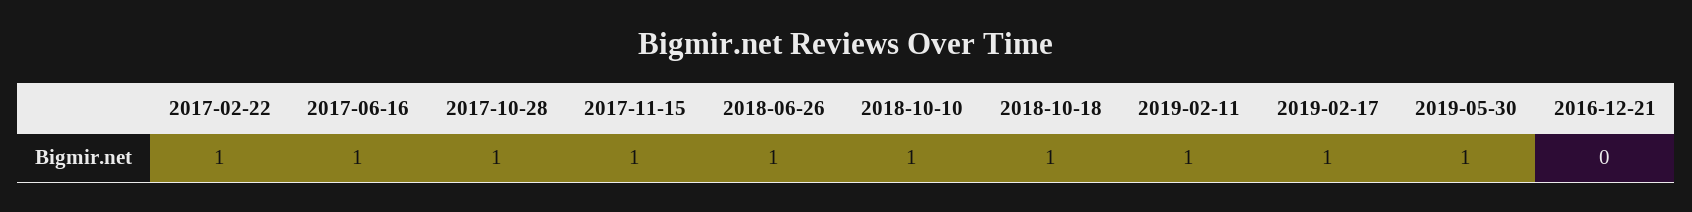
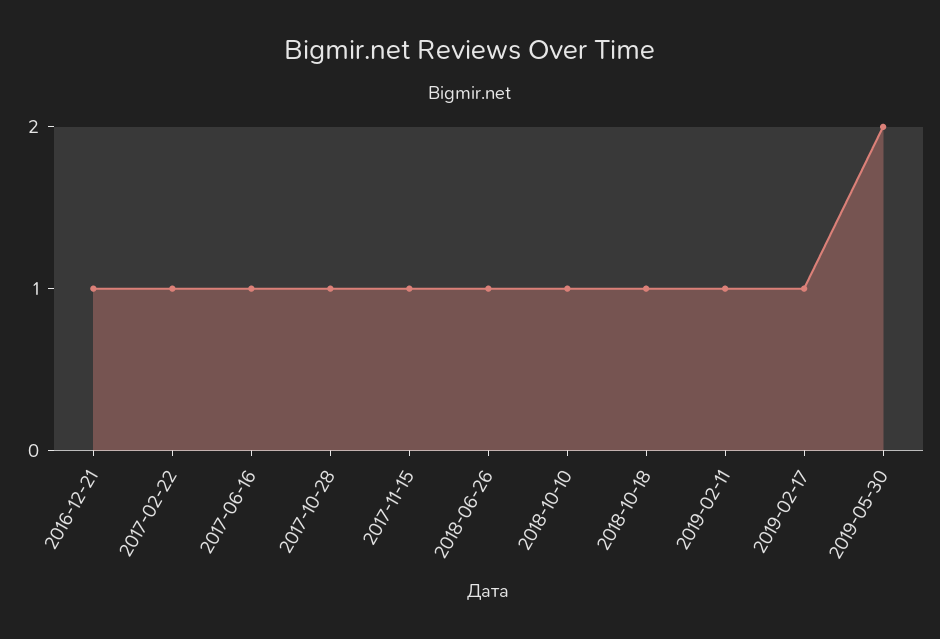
  {
    "2017-02-22": 1,
    "2017-06-16": 1,
    "2017-10-28": 1,
    "2017-11-15": 1,
    "2018-06-26": 1,
    "2018-10-10": 1,
    "2018-10-18": 1,
    "2019-02-11": 1,
    "2019-02-17": 1,
-   "2019-05-30": 1,
+   "2019-05-30": 2,
-   "2016-12-21": 0
+   "2016-12-21": 1
  }

